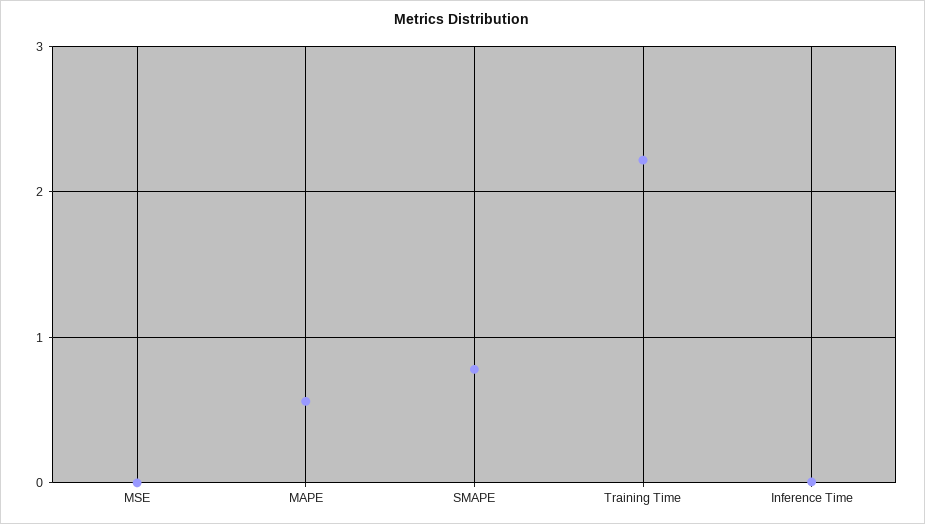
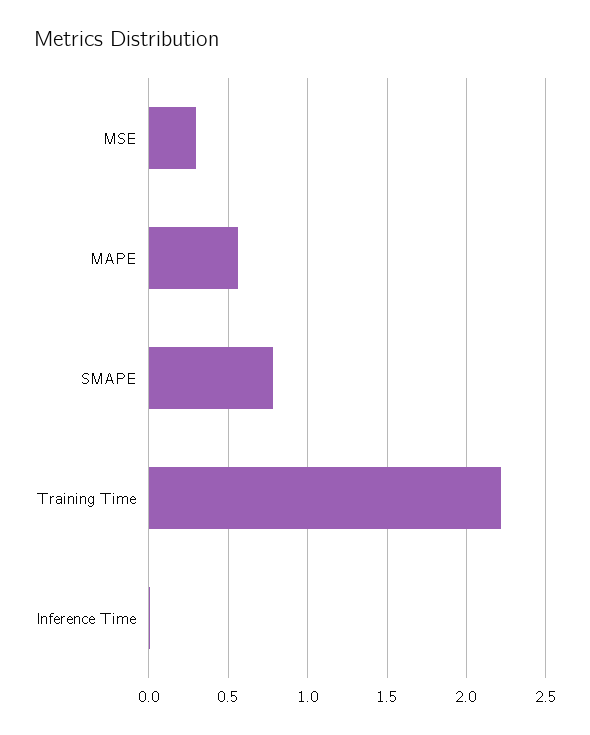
  {
-   "MSE": 0,
+   "MSE": 0.3,
    "MAPE": 0.55,
    "SMAPE": 0.8,
    "Training Time": 2.2,
    "Inference Time": 0
  }

